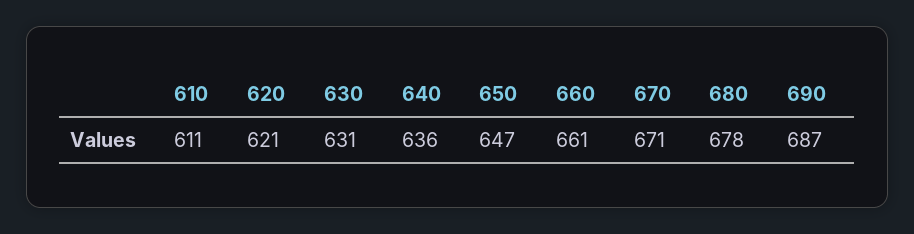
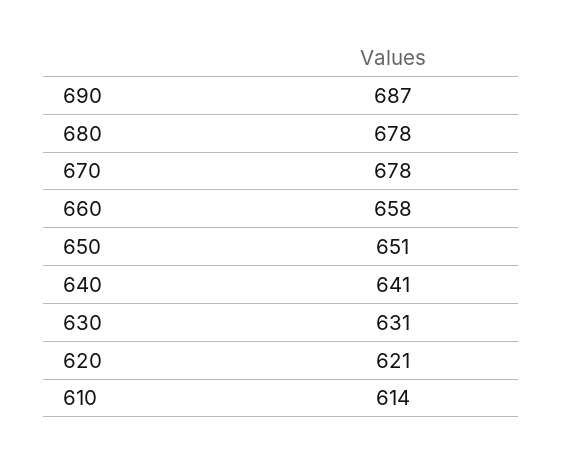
  {
-   "610": 611,
+   "610": 614,
    "620": 621,
    "630": 631,
-   "640": 636,
+   "640": 641,
-   "650": 647,
+   "650": 651,
-   "660": 661,
+   "660": 658,
-   "670": 671,
+   "670": 678,
    "680": 678,
    "690": 687
  }

